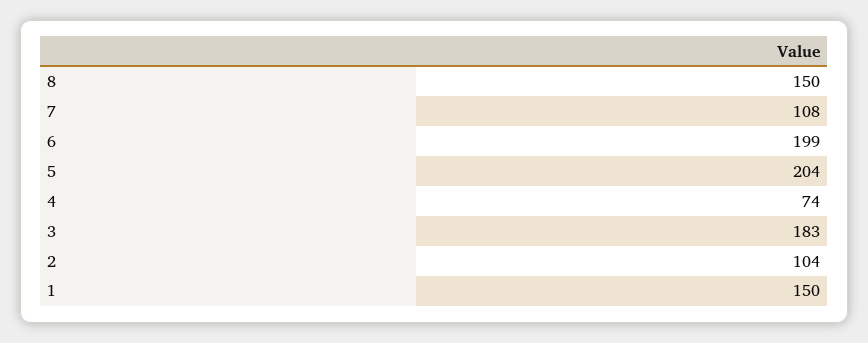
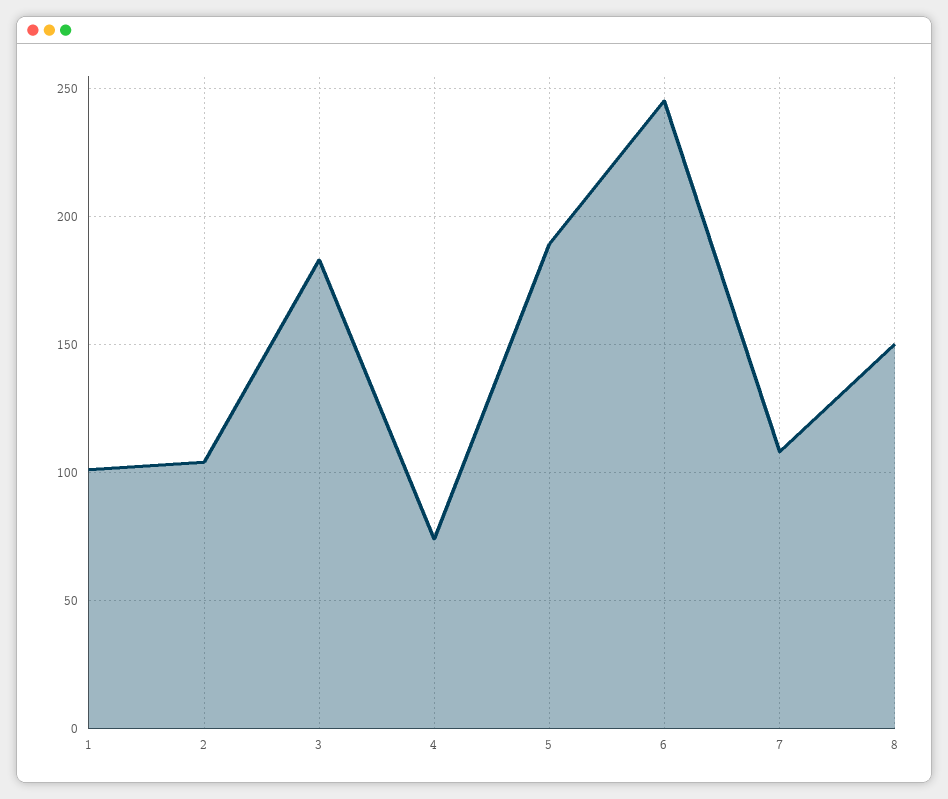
  {
    "8": 150,
    "7": 108,
-   "6": 199,
+   "6": 245,
-   "5": 204,
+   "5": 190,
    "4": 74,
    "3": 183,
    "2": 104,
-   "1": 150
+   "1": 100
  }

